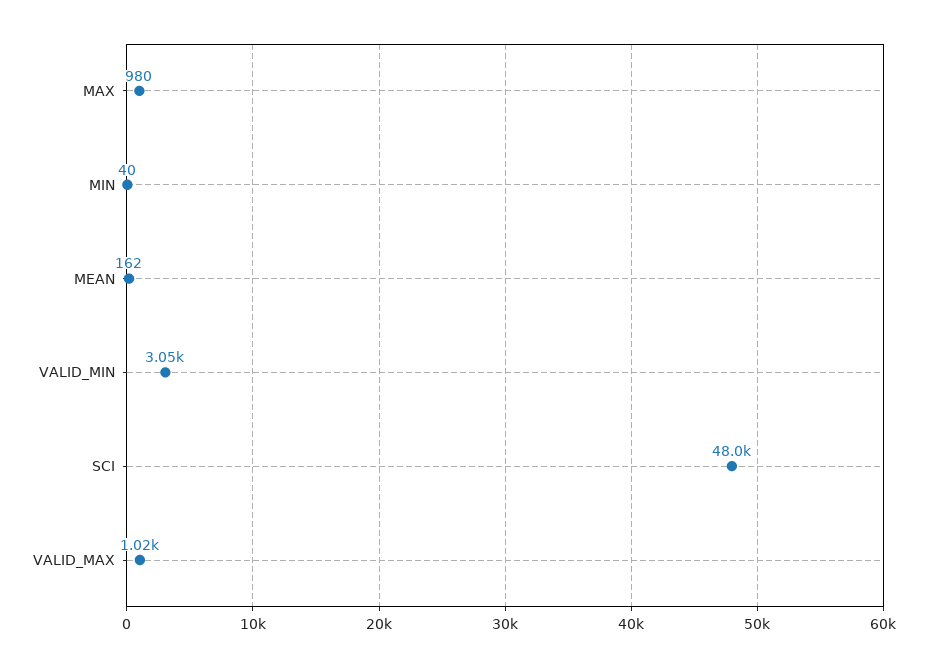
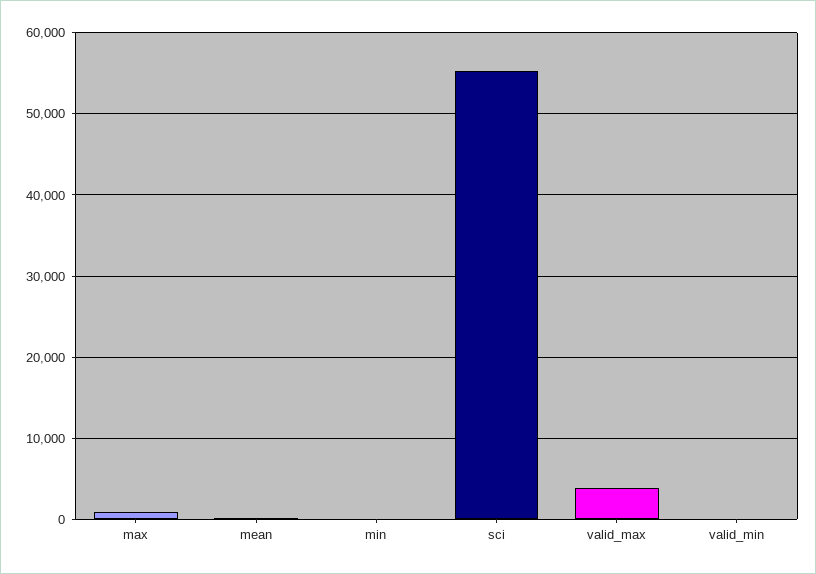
  {
    "MAX": 980,
    "MIN": 40,
    "MEAN": 162,
-   "VALID_MIN": 3050,
+   "VALID_MIN": 0,
-   "SCI": 48000,
+   "SCI": 55000,
-   "VALID_MAX": 1020
+   "VALID_MAX": 4000
  }

